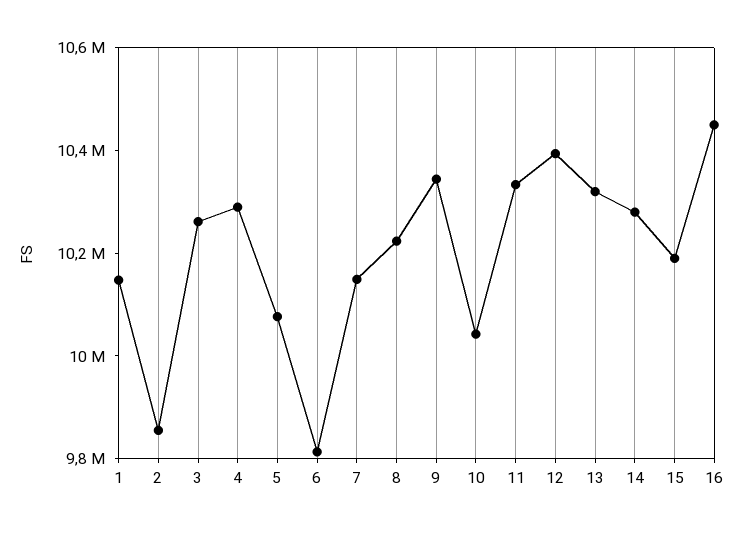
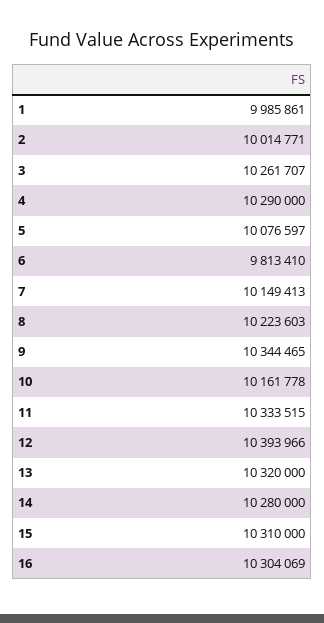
  {
-   "1": 10150000,
+   "1": 9985861,
-   "2": 9850000,
+   "2": 10014771,
    "3": 10261707,
    "4": 10290000,
    "5": 10076597,
    "6": 9813410,
    "7": 10149413,
    "8": 10223603,
    "9": 10344465,
-   "10": 10050000,
+   "10": 10161778,
    "11": 10333515,
    "12": 10393966,
    "13": 10320000,
    "14": 10280000,
-   "15": 10200000,
+   "15": 10310000,
-   "16": 10450000
+   "16": 10304069
  }

